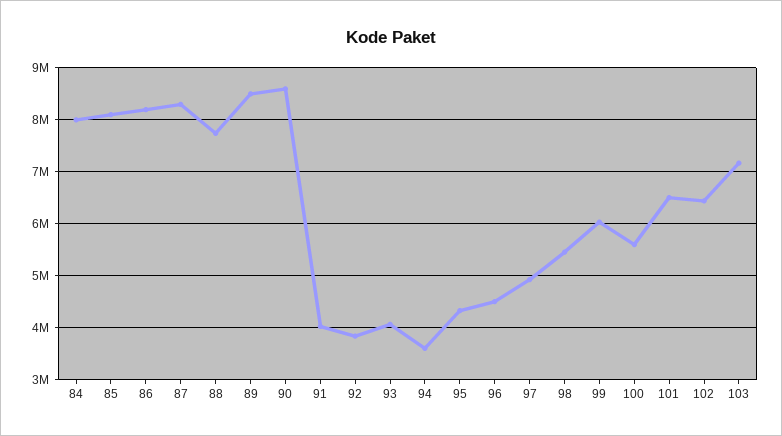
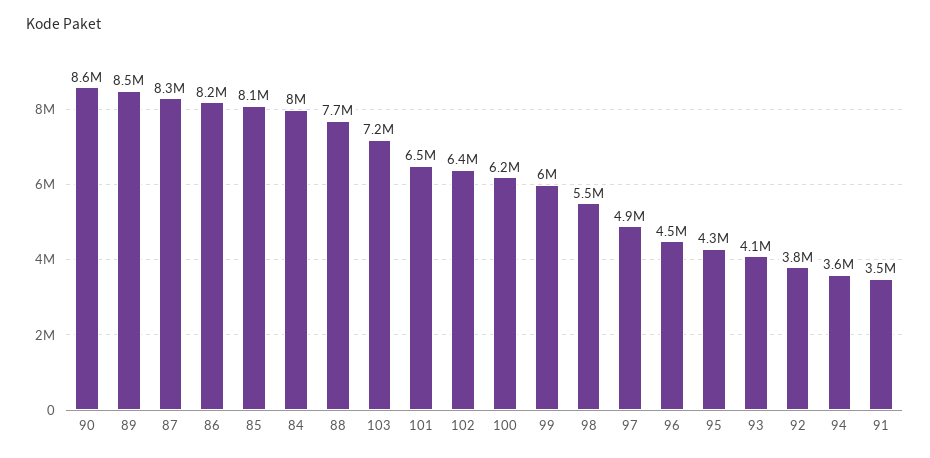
  {
    "84": 8000000,
    "85": 8100000,
    "86": 8200000,
    "87": 8300000,
    "88": 7700000,
    "89": 8500000,
    "90": 8600000,
-   "91": 4000000,
+   "91": 3500000,
    "92": 3800000,
    "93": 4100000,
    "94": 3600000,
    "95": 4300000,
    "96": 4500000,
    "97": 4900000,
    "98": 5500000,
    "99": 6000000,
-   "100": 5600000,
+   "100": 6200000,
    "101": 6500000,
    "102": 6400000,
    "103": 7200000
  }

